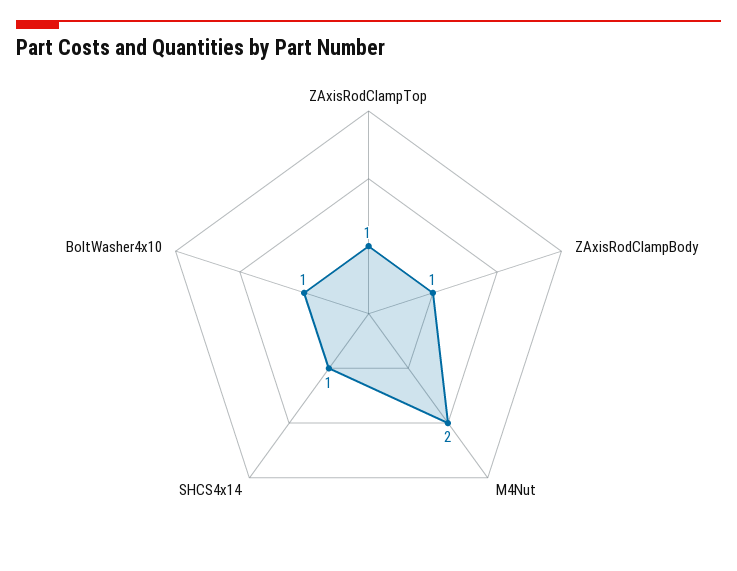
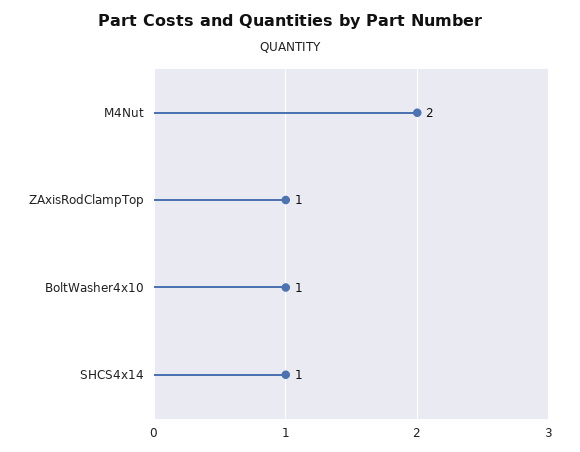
  {
    "ZAxisRodClampTop": 1,
-   "ZAxisRodClampBody": 1,
    "M4Nut": 2,
    "SHCS4x14": 1,
    "BoltWasher4x10": 1
  }

